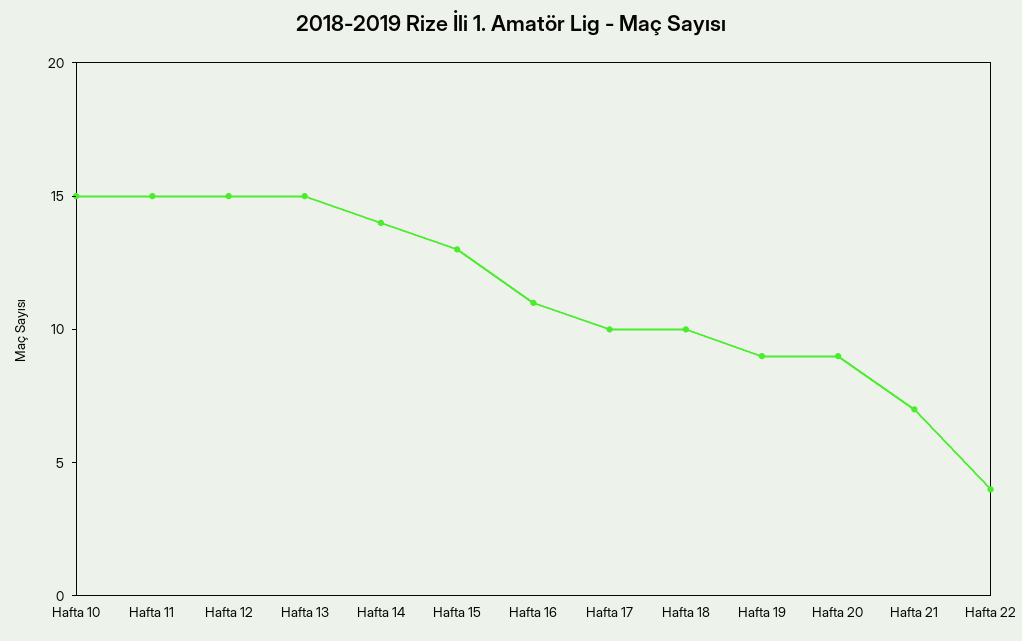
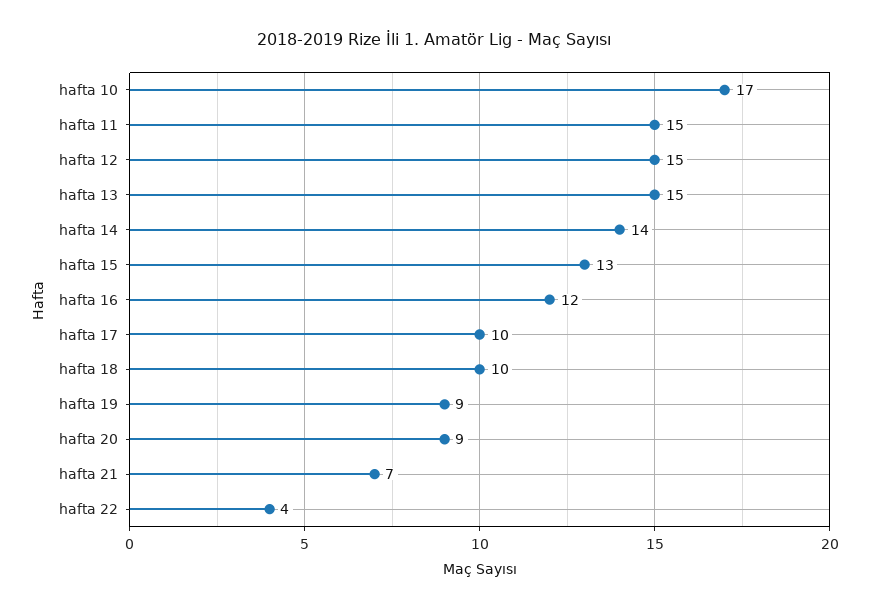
  {
-   "Hafta 10": 15,
+   "Hafta 10": 17,
    "Hafta 11": 15,
    "Hafta 12": 15,
    "Hafta 13": 15,
    "Hafta 14": 14,
    "Hafta 15": 13,
-   "Hafta 16": 11,
+   "Hafta 16": 12,
    "Hafta 17": 10,
    "Hafta 18": 10,
    "Hafta 19": 9,
    "Hafta 20": 9,
    "Hafta 21": 7,
    "Hafta 22": 4
  }

